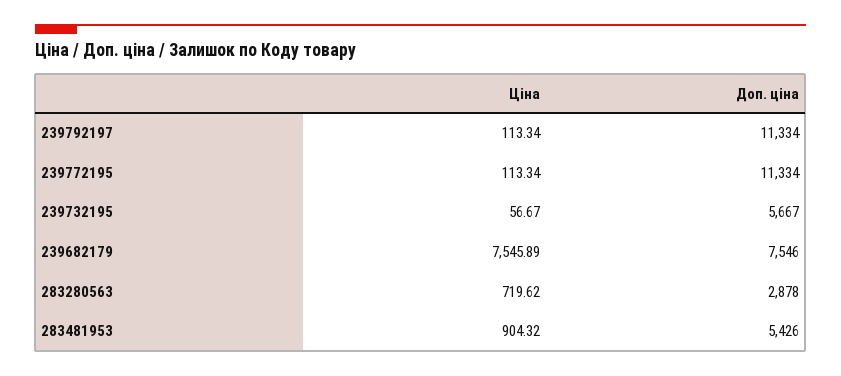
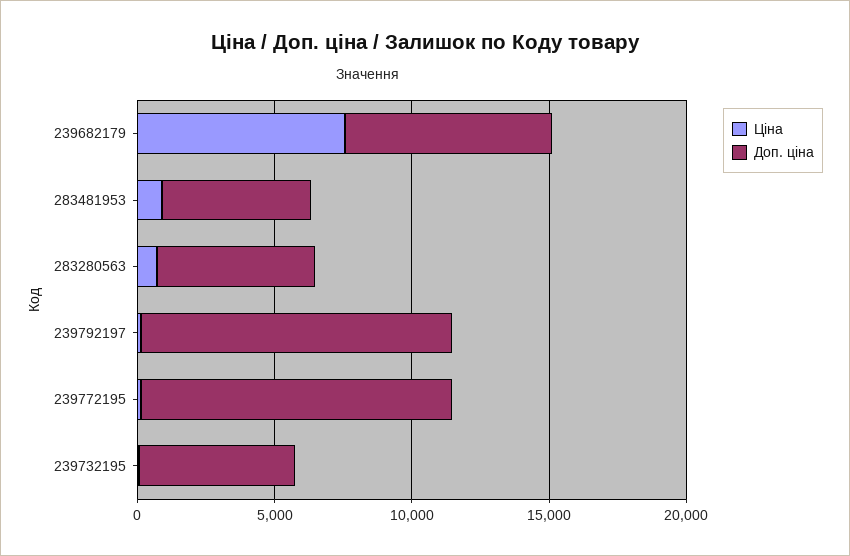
  {
    "Ціна": {
      "239792197": 113.34,
      "239772195": 113.34,
      "239732195": 56.67,
      "239682179": 7545.89,
      "283280563": 719.62,
      "283481953": 904.32
    },
    "Доп. ціна": {
      "239792197": 11334,
      "239772195": 11334,
      "239732195": 5667,
      "239682179": 7546,
-     "283280563": 2878,
+     "283280563": 6000,
      "283481953": 5426
    }
  }

